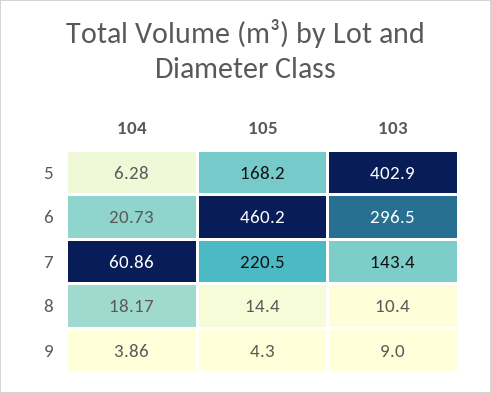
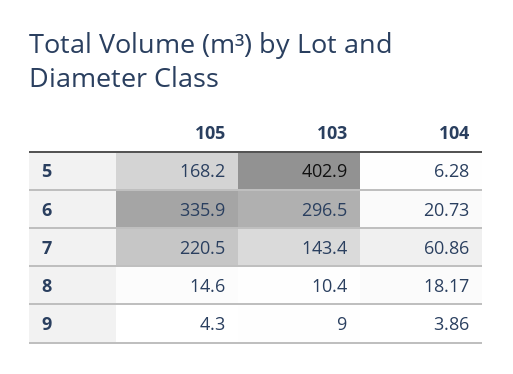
  {
    "104": {
      "5": 6.28,
      "6": 20.73,
      "7": 60.86,
      "8": 18.17,
      "9": 3.86
    },
    "105": {
      "5": 168.2,
-     "6": 460.2,
+     "6": 335.9,
      "7": 220.5,
-     "8": 14.4,
+     "8": 14.6,
      "9": 4.3
    },
    "103": {
      "5": 402.9,
      "6": 296.5,
      "7": 143.4,
      "8": 10.4,
      "9": 9
    }
  }

